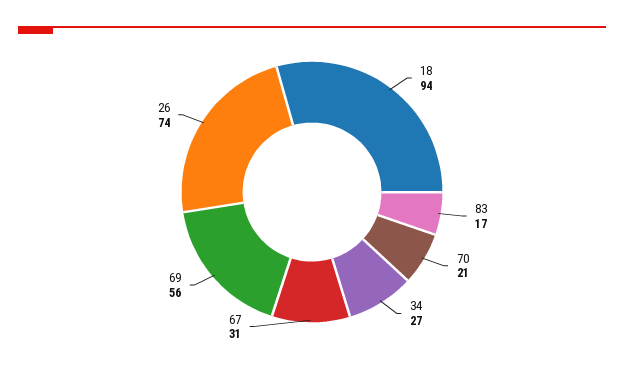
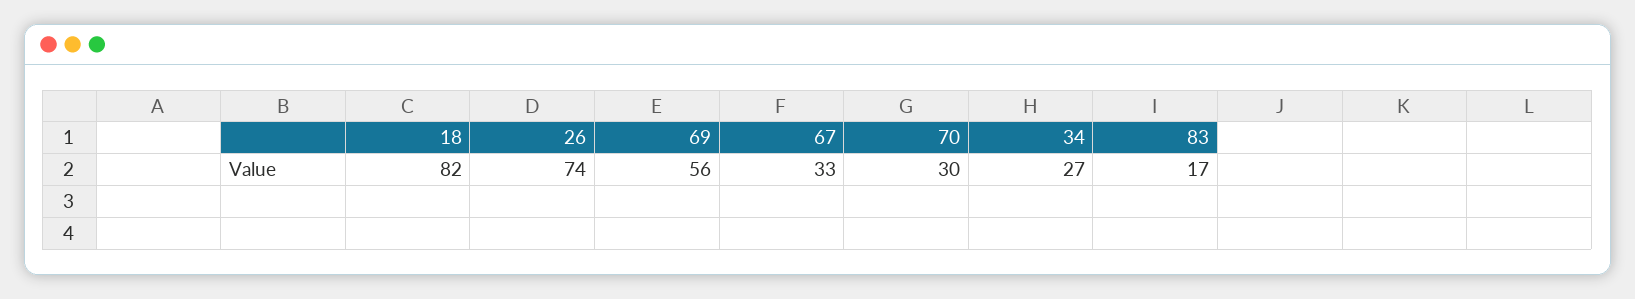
  {
-   "18": 94,
+   "18": 82,
    "83": 17,
-   "70": 21,
+   "70": 30,
    "34": 27,
-   "67": 31,
+   "67": 33,
    "69": 56,
    "26": 74
  }

